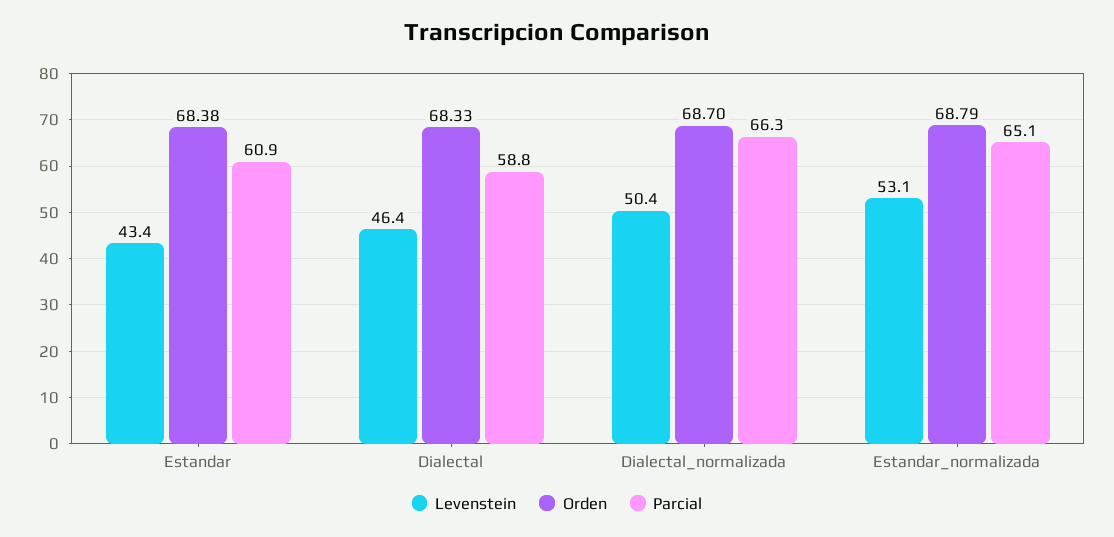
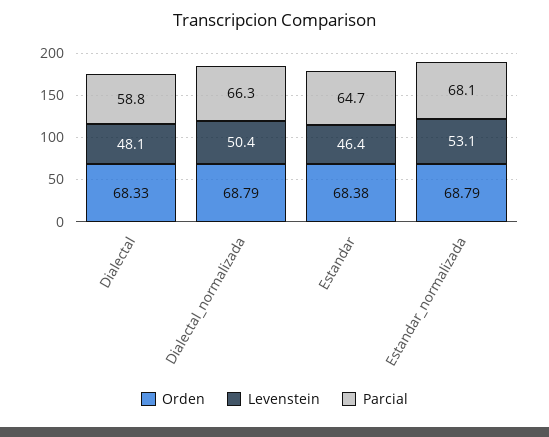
  {
    "Levenstein": {
-     "Estandar": 43.4,
+     "Estandar": 46.4,
-     "Dialectal": 46.4,
+     "Dialectal": 48.1,
      "Dialectal_normalizada": 50.4,
      "Estandar_normalizada": 53.1
    },
    "Orden": {
      "Estandar": 68.38,
      "Dialectal": 68.33,
-     "Dialectal_normalizada": 68.7,
+     "Dialectal_normalizada": 68.79,
      "Estandar_normalizada": 68.79
    },
    "Parcial": {
-     "Estandar": 60.9,
+     "Estandar": 64.7,
      "Dialectal": 58.8,
      "Dialectal_normalizada": 66.3,
-     "Estandar_normalizada": 65.1
+     "Estandar_normalizada": 68.1
    }
  }

